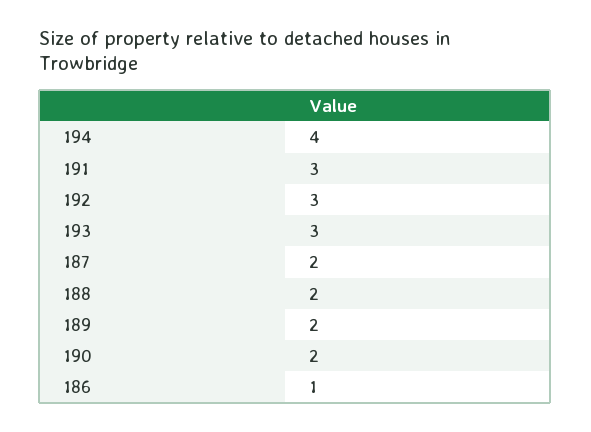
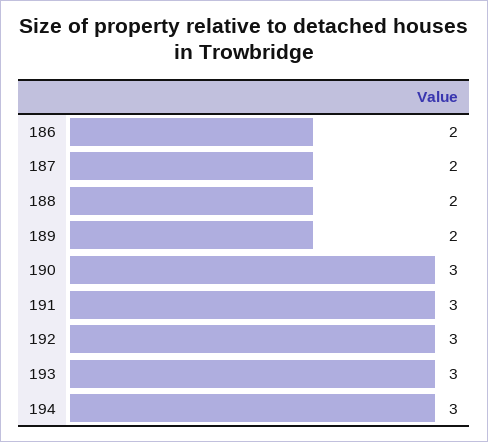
  {
-   "194": 4,
+   "194": 3,
    "191": 3,
    "192": 3,
    "193": 3,
    "187": 2,
    "188": 2,
    "189": 2,
-   "190": 2,
+   "190": 3,
-   "186": 1
+   "186": 2
  }

